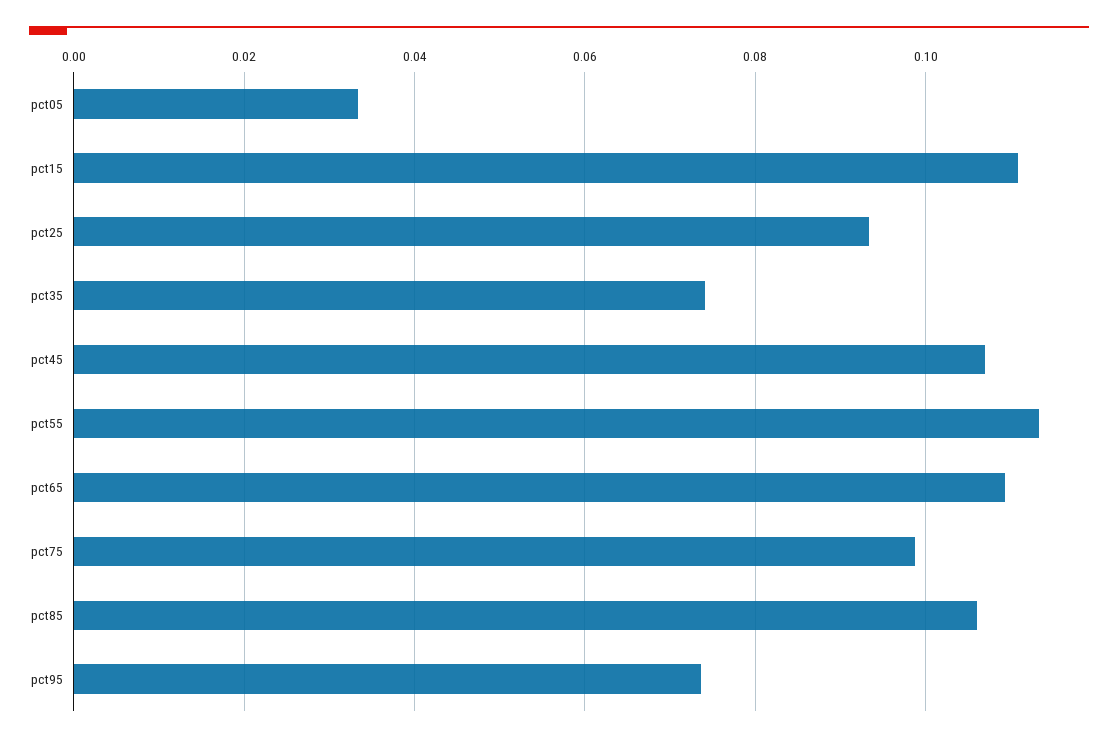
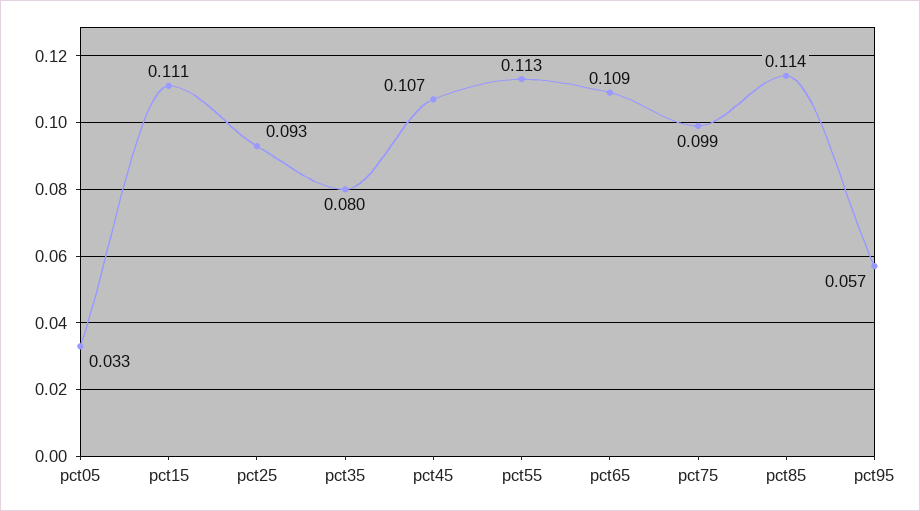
  {
    "pct05": 0.033,
    "pct15": 0.111,
    "pct25": 0.093,
-   "pct35": 0.074,
+   "pct35": 0.08,
    "pct45": 0.107,
    "pct55": 0.113,
    "pct65": 0.109,
    "pct75": 0.099,
-   "pct85": 0.106,
+   "pct85": 0.114,
-   "pct95": 0.074
+   "pct95": 0.057
  }

